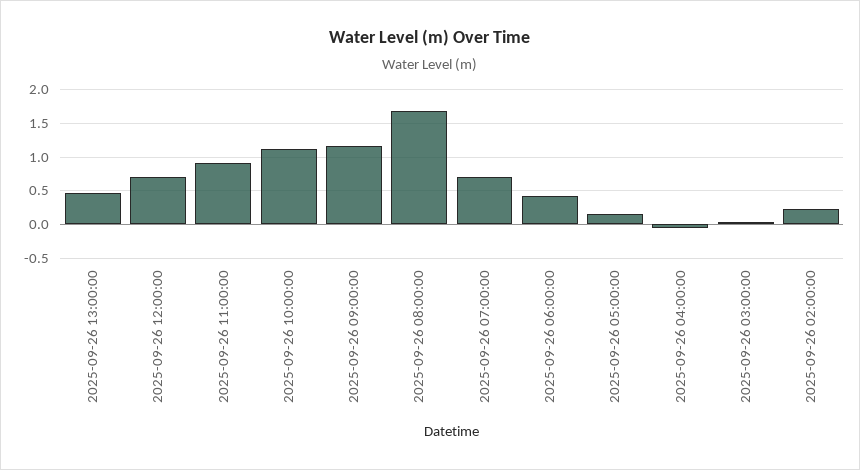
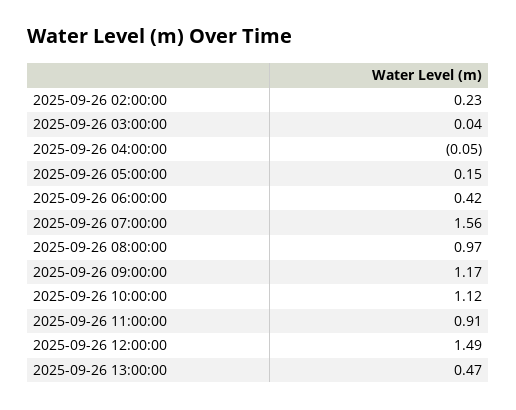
  {
    "2025-09-26 13:00:00": 0.47,
-   "2025-09-26 12:00:00": 0.7,
+   "2025-09-26 12:00:00": 1.49,
    "2025-09-26 11:00:00": 0.91,
    "2025-09-26 10:00:00": 1.12,
    "2025-09-26 09:00:00": 1.17,
-   "2025-09-26 08:00:00": 1.7,
+   "2025-09-26 08:00:00": 0.97,
-   "2025-09-26 07:00:00": 0.7,
+   "2025-09-26 07:00:00": 1.56,
    "2025-09-26 06:00:00": 0.42,
    "2025-09-26 05:00:00": 0.15,
    "2025-09-26 04:00:00": -0.05,
    "2025-09-26 03:00:00": 0.04,
    "2025-09-26 02:00:00": 0.23
  }

